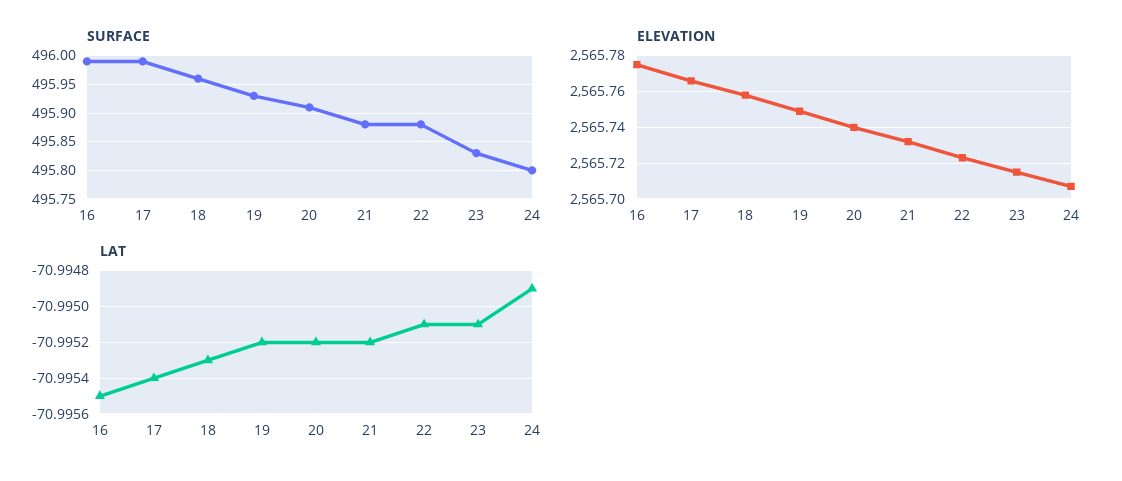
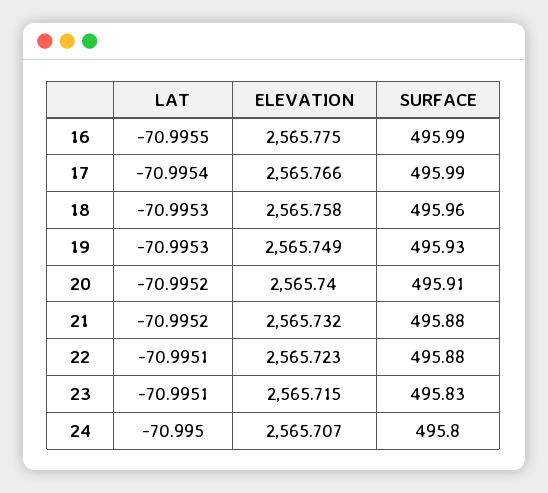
  {
    "SURFACE": {
      "16": 495.99,
      "17": 495.99,
      "18": 495.96,
      "19": 495.93,
      "20": 495.91,
      "21": 495.88,
      "22": 495.88,
      "23": 495.83,
      "24": 495.8
    },
    "ELEVATION": {
      "16": 2565.775,
      "17": 2565.766,
      "18": 2565.758,
      "19": 2565.749,
      "20": 2565.74,
      "21": 2565.732,
      "22": 2565.723,
      "23": 2565.715,
      "24": 2565.707
    },
    "LAT": {
      "16": -70.9955,
      "17": -70.9954,
      "18": -70.9953,
-     "19": -70.9952,
+     "19": -70.9953,
      "20": -70.9952,
      "21": -70.9952,
      "22": -70.9951,
      "23": -70.9951,
-     "24": -70.9949
+     "24": -70.995
    }
  }

